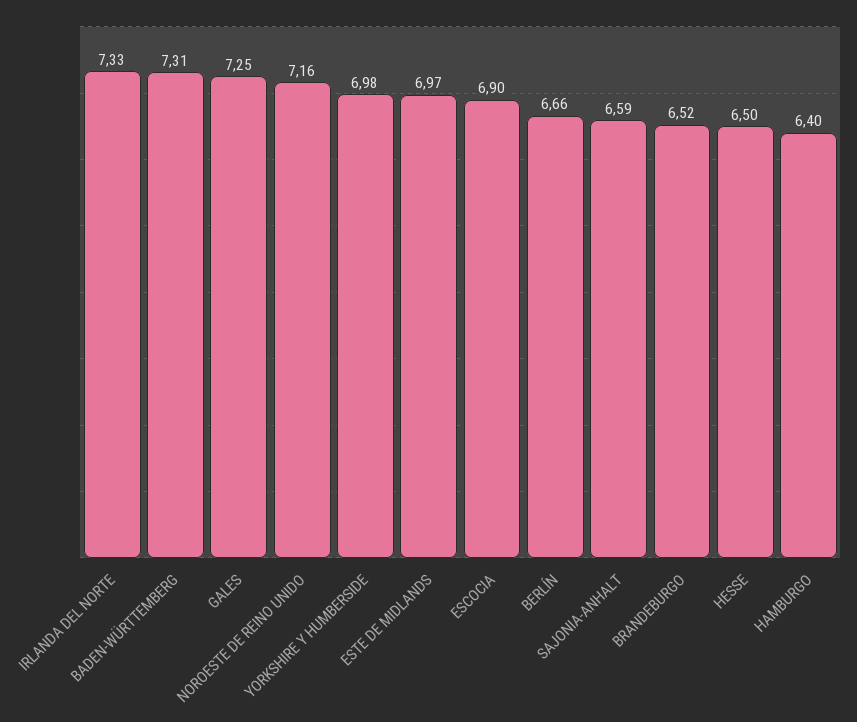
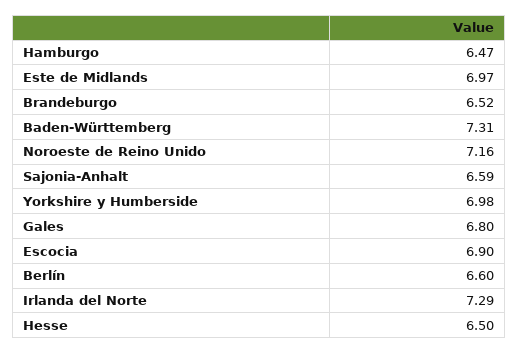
  {
-   "IRLANDA DEL NORTE": 7.33,
+   "IRLANDA DEL NORTE": 7.29,
    "BADEN-WÜRTTEMBERG": 7.31,
-   "GALES": 7.25,
+   "GALES": 6.8,
    "NOROESTE DE REINO UNIDO": 7.16,
    "YORKSHIRE Y HUMBERSIDE": 6.98,
    "ESTE DE MIDLANDS": 6.97,
    "ESCOCIA": 6.9,
-   "BERLÍN": 6.66,
+   "BERLÍN": 6.6,
    "SAJONIA-ANHALT": 6.59,
    "BRANDEBURGO": 6.52,
    "HESSE": 6.5,
-   "HAMBURGO": 6.4
+   "HAMBURGO": 6.47
  }

